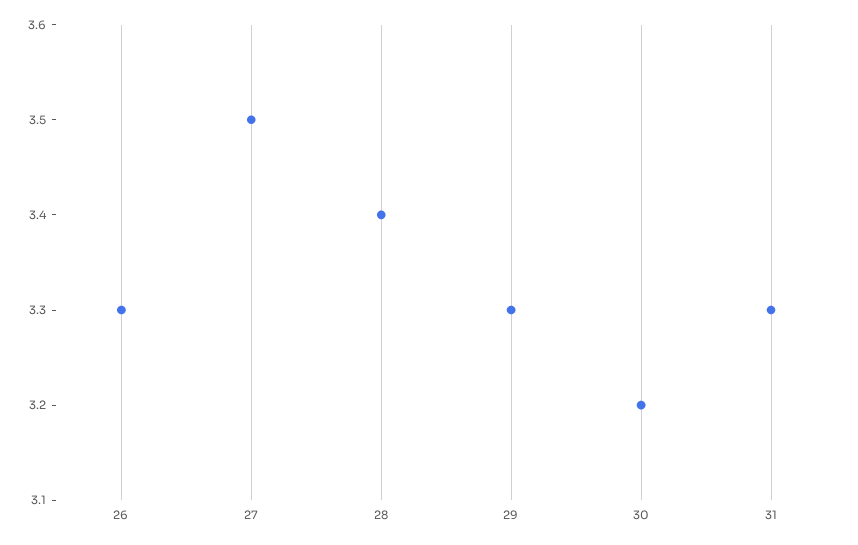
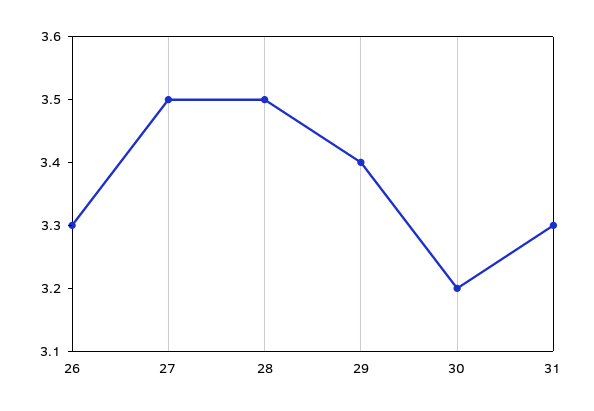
  {
    "26": 3.3,
    "27": 3.5,
-   "28": 3.4,
+   "28": 3.5,
-   "29": 3.3,
+   "29": 3.4,
    "30": 3.2,
    "31": 3.3
  }

